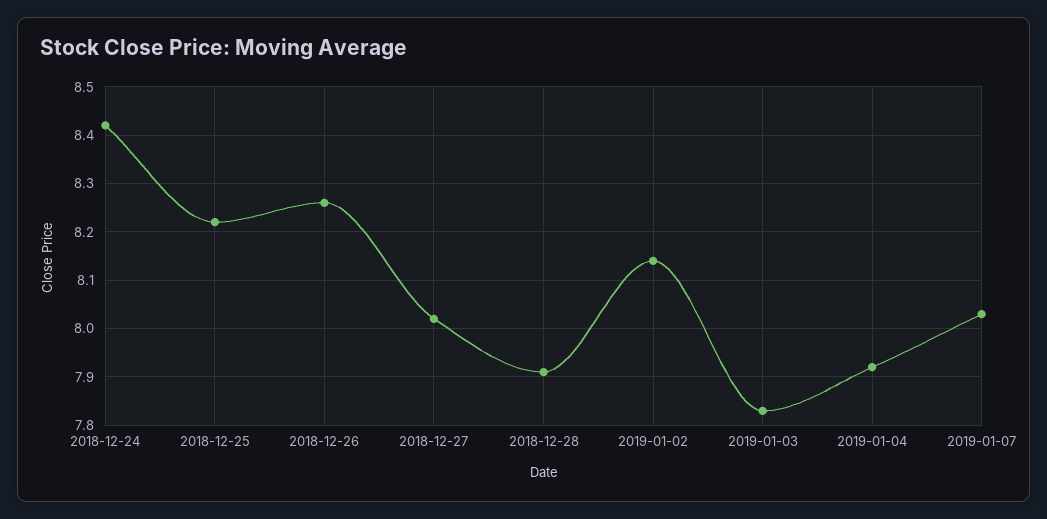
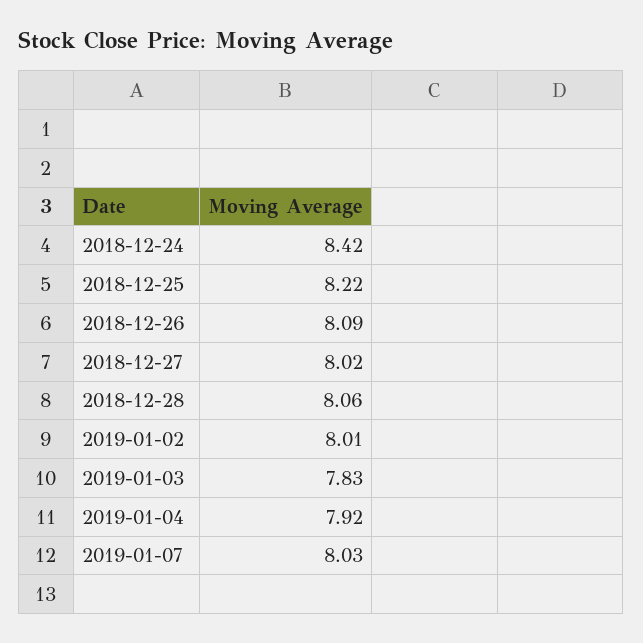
  {
    "2018-12-24": 8.42,
    "2018-12-25": 8.22,
-   "2018-12-26": 8.25,
+   "2018-12-26": 8.09,
    "2018-12-27": 8.02,
-   "2018-12-28": 7.9,
+   "2018-12-28": 8.06,
-   "2019-01-02": 8.15,
+   "2019-01-02": 8.01,
    "2019-01-03": 7.83,
    "2019-01-04": 7.92,
    "2019-01-07": 8.03
  }

